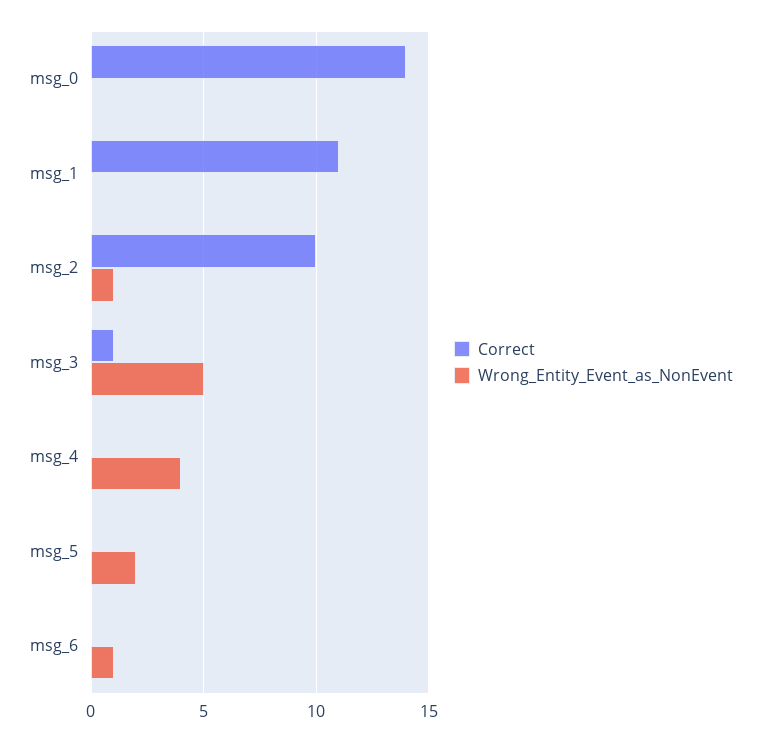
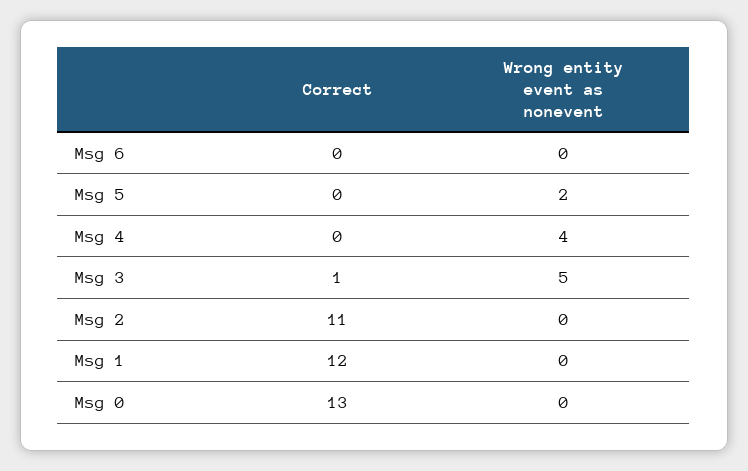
  {
    "Correct": {
-     "msg_0": 14,
+     "msg_0": 13,
-     "msg_1": 11,
+     "msg_1": 12,
-     "msg_2": 10,
+     "msg_2": 11,
      "msg_3": 1,
      "msg_4": 0,
      "msg_5": 0,
      "msg_6": 0
    },
    "Wrong_Entity_Event_as_NonEvent": {
      "msg_0": 0,
      "msg_1": 0,
-     "msg_2": 1,
+     "msg_2": 0,
      "msg_3": 5,
      "msg_4": 4,
      "msg_5": 2,
-     "msg_6": 1
+     "msg_6": 0
    }
  }

